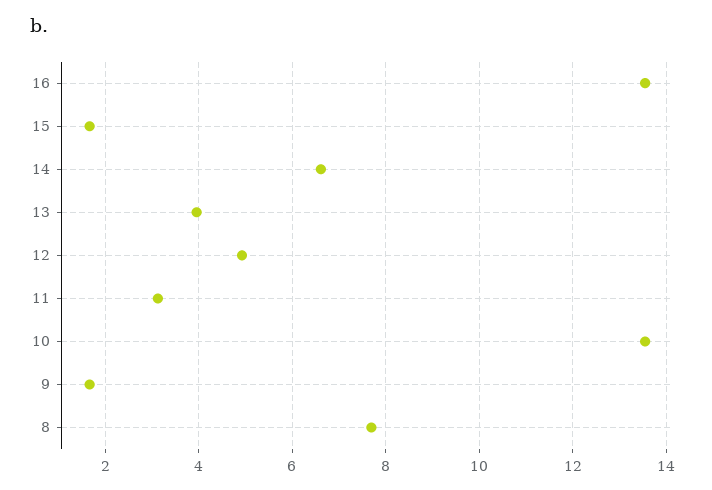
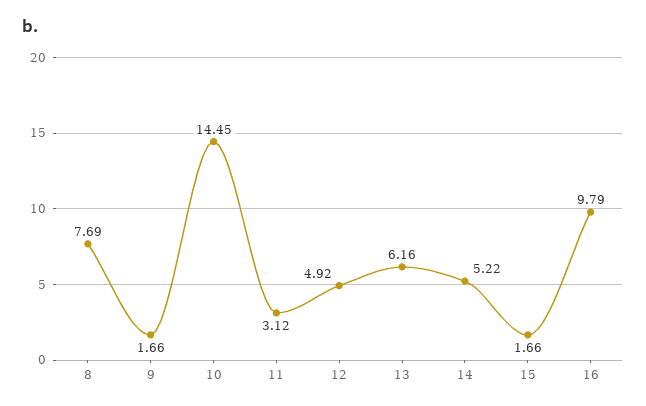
  {
-   "16": 13.6,
+   "16": 9.79,
    "15": 1.66,
-   "14": 6.6,
+   "14": 5.22,
-   "13": 4,
+   "13": 6.16,
    "12": 4.92,
    "11": 3.12,
-   "10": 13.6,
+   "10": 14.45,
    "9": 1.66,
    "8": 7.69
  }

